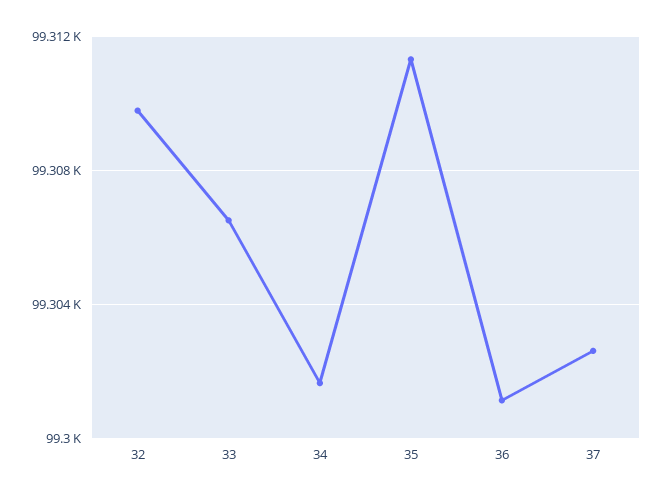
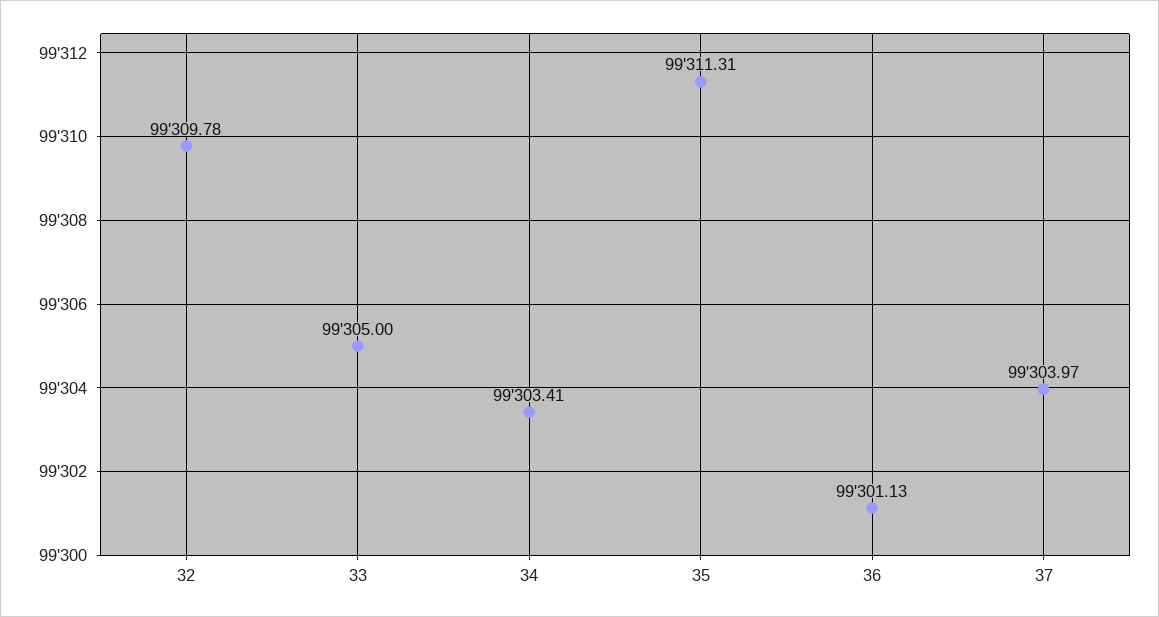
  {
    "32": 99309.78,
-   "33": 99306.5,
+   "33": 99305,
-   "34": 99301.5,
+   "34": 99303.41,
    "35": 99311.31,
    "36": 99301.13,
-   "37": 99302.5
+   "37": 99303.97
  }

